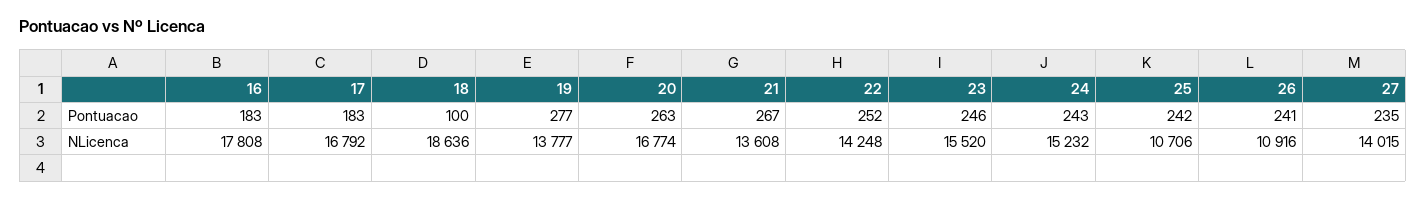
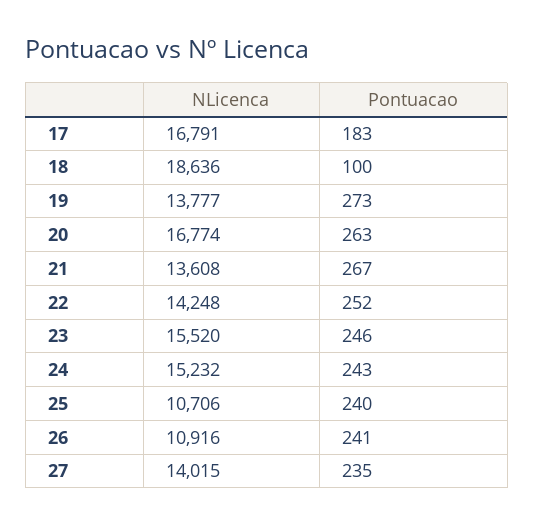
  {
-   "16": {
-     "Pontuacao": 183,
-     "NLicenca": 17808
-   },
    "17": {
      "Pontuacao": 183,
-     "NLicenca": 16792
+     "NLicenca": 16791
    },
    "18": {
      "Pontuacao": 100,
      "NLicenca": 18636
    },
    "19": {
-     "Pontuacao": 277,
+     "Pontuacao": 273,
      "NLicenca": 13777
    },
    "20": {
      "Pontuacao": 263,
      "NLicenca": 16774
    },
    "21": {
      "Pontuacao": 267,
      "NLicenca": 13608
    },
    "22": {
      "Pontuacao": 252,
      "NLicenca": 14248
    },
    "23": {
      "Pontuacao": 246,
      "NLicenca": 15520
    },
    "24": {
      "Pontuacao": 243,
      "NLicenca": 15232
    },
    "25": {
-     "Pontuacao": 242,
+     "Pontuacao": 240,
      "NLicenca": 10706
    },
    "26": {
      "Pontuacao": 241,
      "NLicenca": 10916
    },
    "27": {
      "Pontuacao": 235,
      "NLicenca": 14015
    }
  }

